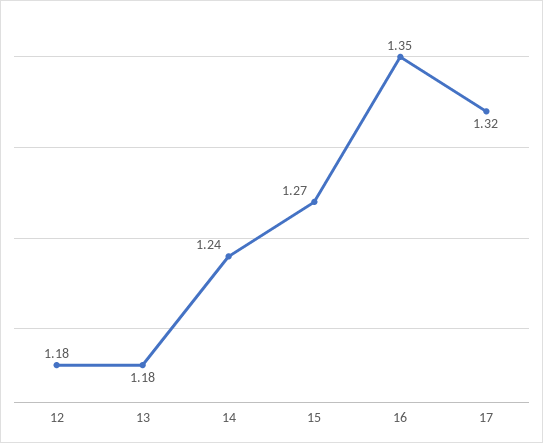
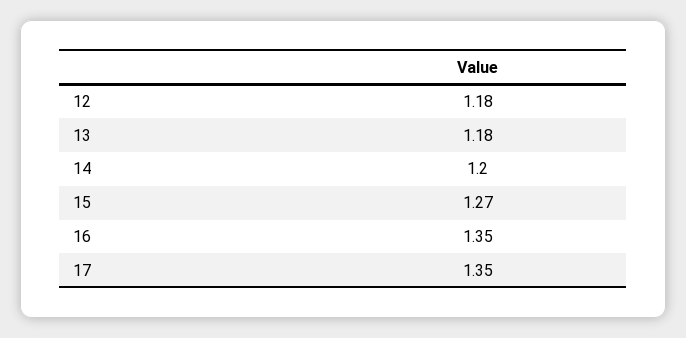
  {
    "12": 1.18,
    "13": 1.18,
-   "14": 1.24,
+   "14": 1.2,
    "15": 1.27,
    "16": 1.35,
-   "17": 1.32
+   "17": 1.35
  }

